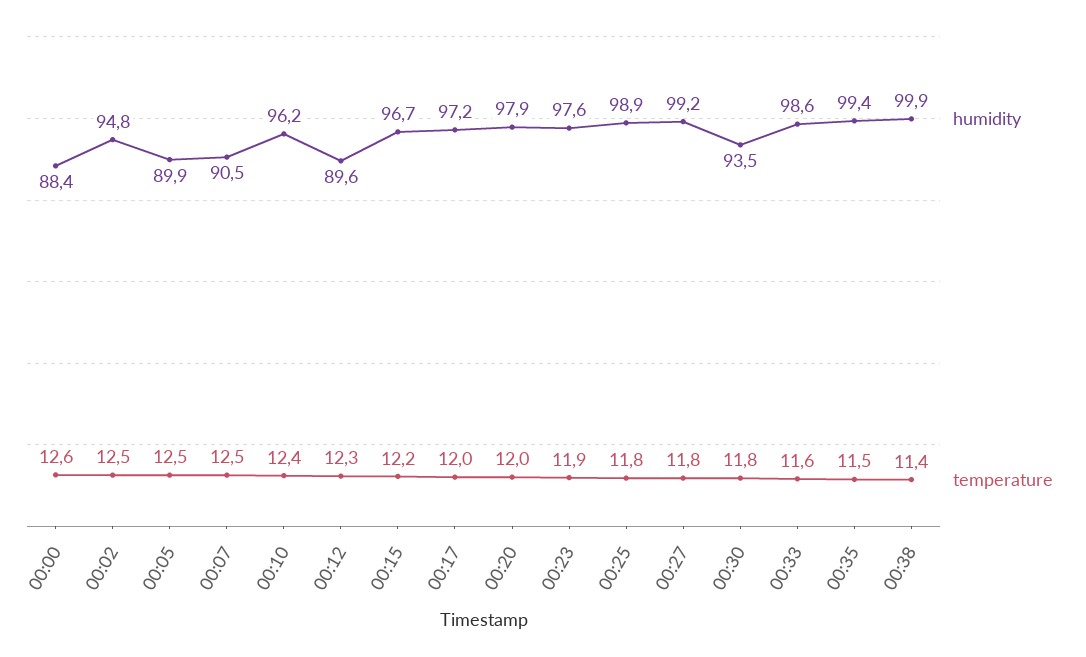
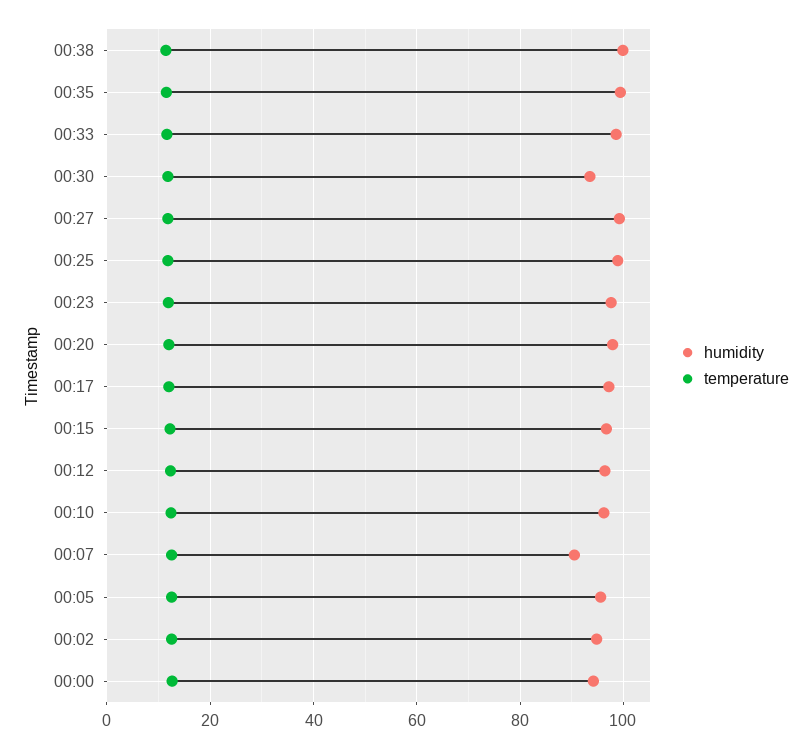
  {
    "humidity": {
-     "00:00": 88.4,
+     "00:00": 94,
      "00:02": 94.8,
-     "00:05": 89.9,
+     "00:05": 96,
      "00:07": 90.5,
      "00:10": 96.2,
-     "00:12": 89.6,
+     "00:12": 96,
      "00:15": 96.7,
      "00:17": 97.2,
      "00:20": 97.9,
      "00:23": 97.6,
      "00:25": 98.9,
      "00:27": 99.2,
      "00:30": 93.5,
      "00:33": 98.6,
      "00:35": 99.4,
      "00:38": 99.9
    },
    "temperature": {
      "00:00": 12.6,
      "00:02": 12.5,
      "00:05": 12.5,
      "00:07": 12.5,
      "00:10": 12.4,
      "00:12": 12.3,
      "00:15": 12.2,
      "00:17": 12,
      "00:20": 12,
      "00:23": 11.9,
      "00:25": 11.8,
      "00:27": 11.8,
      "00:30": 11.8,
      "00:33": 11.6,
      "00:35": 11.5,
      "00:38": 11.4
    }
  }

